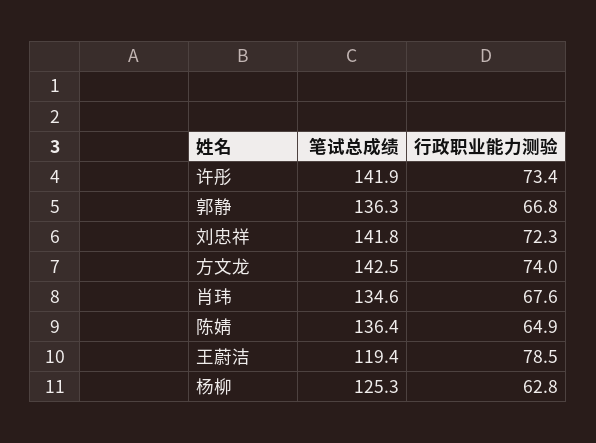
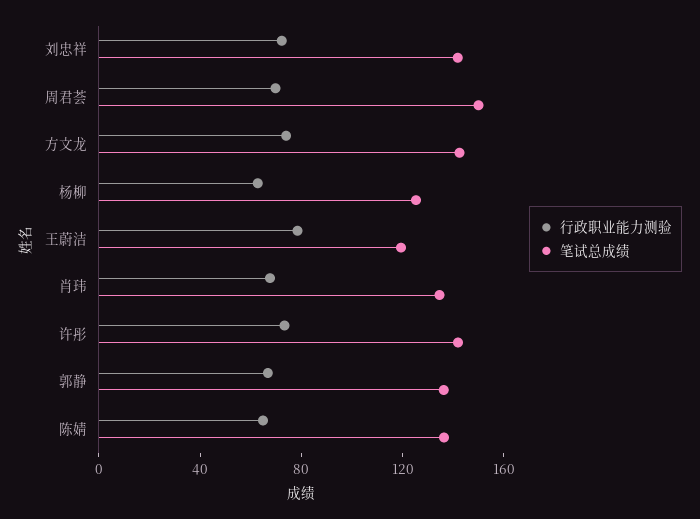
  {
    "笔试总成绩": {
      "许彤": 141.9,
      "郭静": 136.3,
      "刘忠祥": 141.8,
      "方文龙": 142.5,
      "肖玮": 134.6,
      "陈婧": 136.4,
      "王蔚洁": 119.4,
-     "杨柳": 125.3
+     "杨柳": 125.3,
+     "周君荟": 150
    },
    "行政职业能力测验": {
      "许彤": 73.4,
      "郭静": 66.8,
      "刘忠祥": 72.3,
      "方文龙": 74,
      "肖玮": 67.6,
      "陈婧": 64.9,
      "王蔚洁": 78.5,
-     "杨柳": 62.8
+     "杨柳": 62.8,
+     "周君荟": 70
    }
  }

